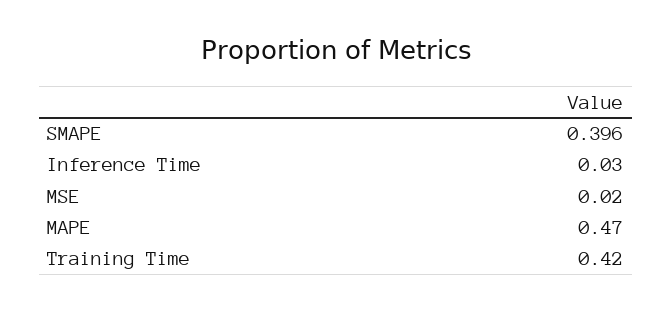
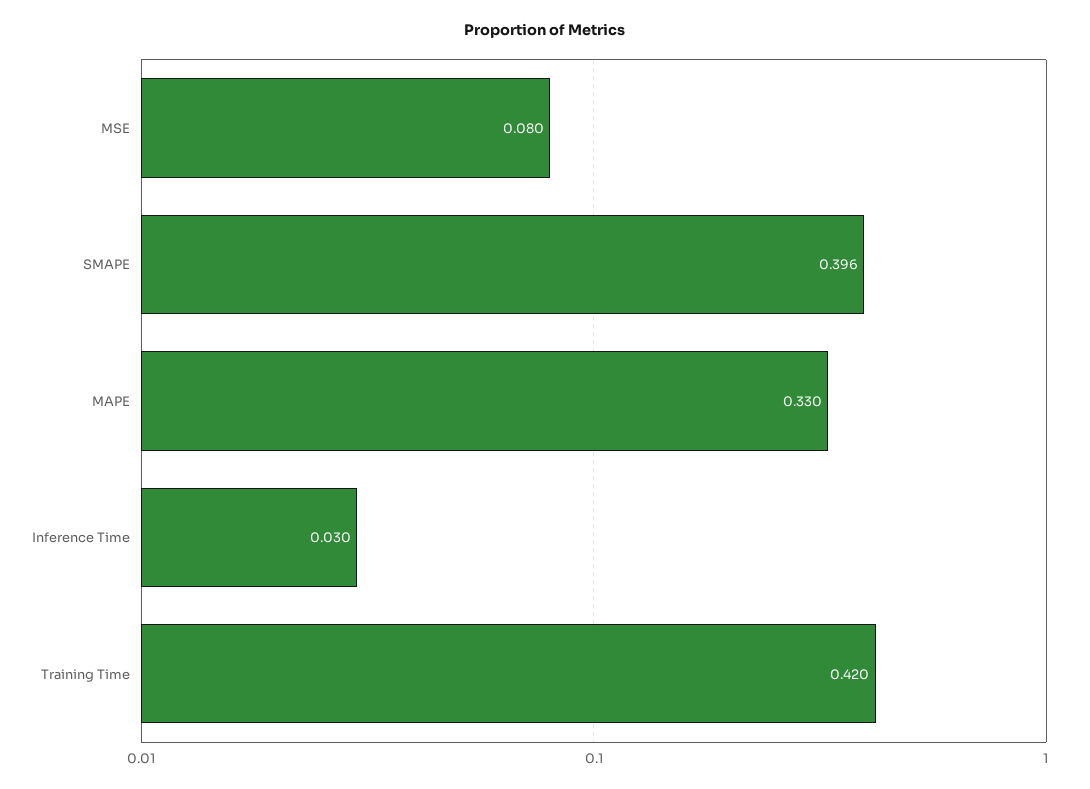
  {
    "SMAPE": 0.396,
    "Inference Time": 0.03,
-   "MSE": 0.02,
+   "MSE": 0.08,
-   "MAPE": 0.47,
+   "MAPE": 0.33,
    "Training Time": 0.42
  }

